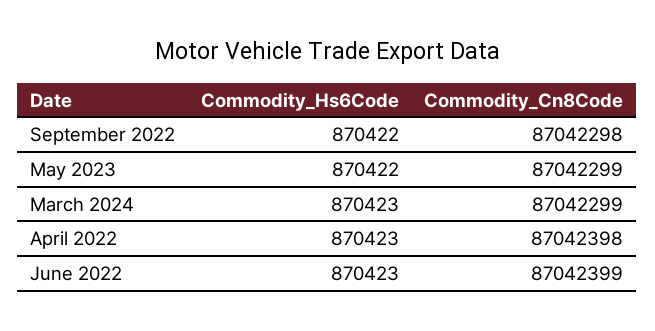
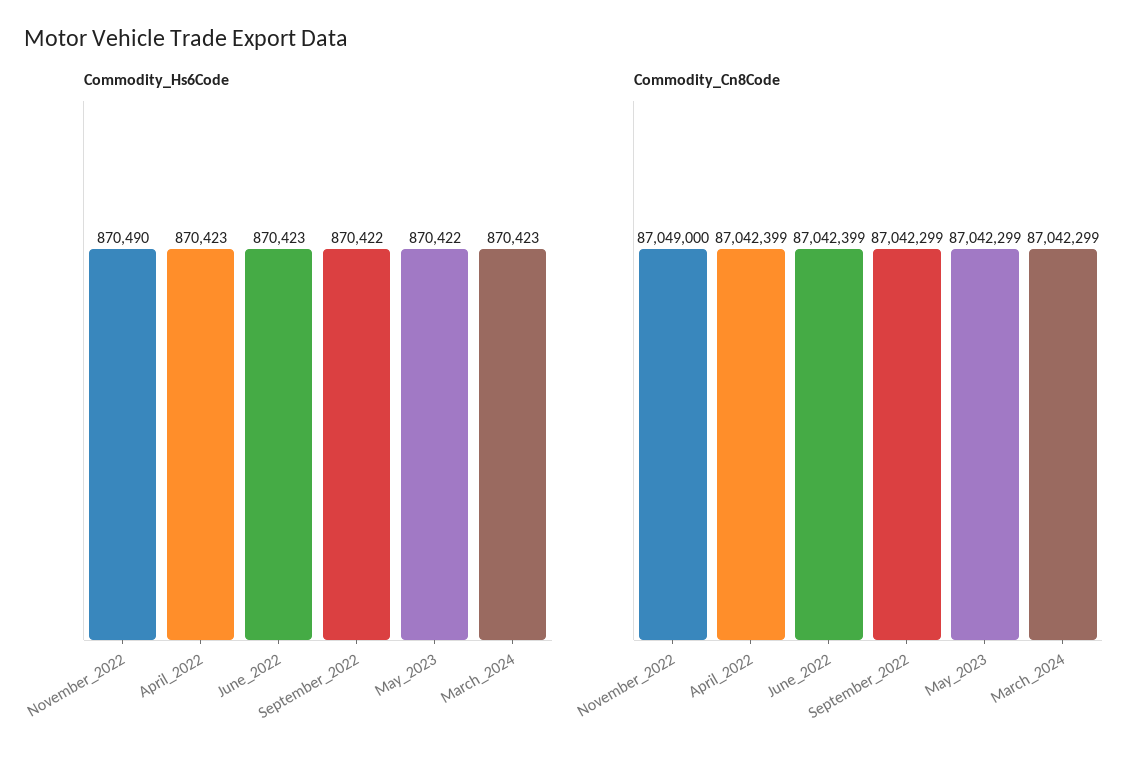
  {
    "Commodity_Hs6Code": {
      "September 2022": 870422,
      "May 2023": 870422,
      "March 2024": 870423,
      "April 2022": 870423,
-     "June 2022": 870423
+     "June 2022": 870423,
+     "November_2022": 870490
    },
    "Commodity_Cn8Code": {
-     "September 2022": 87042298,
+     "September 2022": 87042299,
      "May 2023": 87042299,
      "March 2024": 87042299,
-     "April 2022": 87042398,
+     "April 2022": 87042399,
-     "June 2022": 87042399
+     "June 2022": 87042399,
+     "November_2022": 87049000
    }
  }

